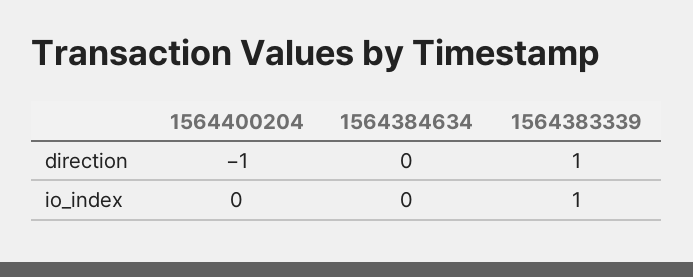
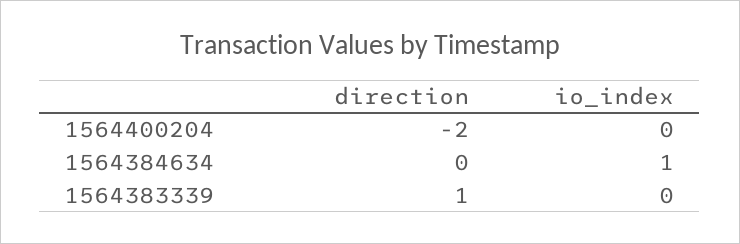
  {
    "1564400204": {
-     "direction": -1,
+     "direction": -2,
      "io_index": 0
    },
    "1564384634": {
      "direction": 0,
-     "io_index": 0
+     "io_index": 1
    },
    "1564383339": {
      "direction": 1,
-     "io_index": 1
+     "io_index": 0
    }
  }

